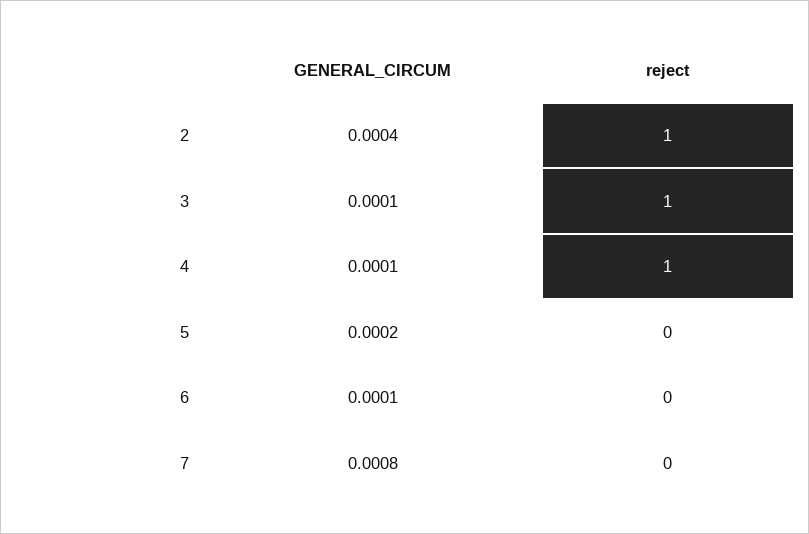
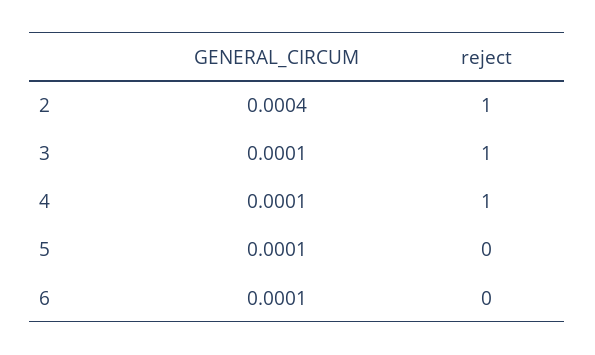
  {
    "GENERAL_CIRCUM": {
      "2": 0.0004,
      "3": 0.0001,
      "4": 0.0001,
-     "5": 0.0002,
+     "5": 0.0001,
-     "6": 0.0001,
+     "6": 0.0001
-     "7": 0.0008
    },
    "reject": {
      "2": 1,
      "3": 1,
      "4": 1,
      "5": 0,
-     "6": 0,
+     "6": 0
-     "7": 0
    }
  }

